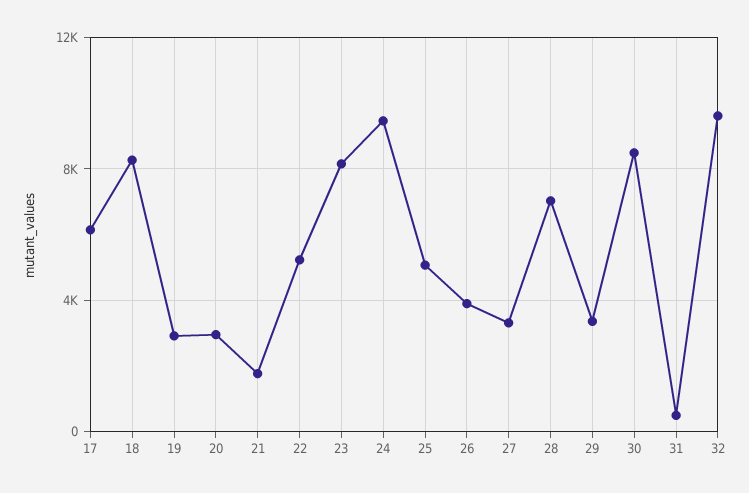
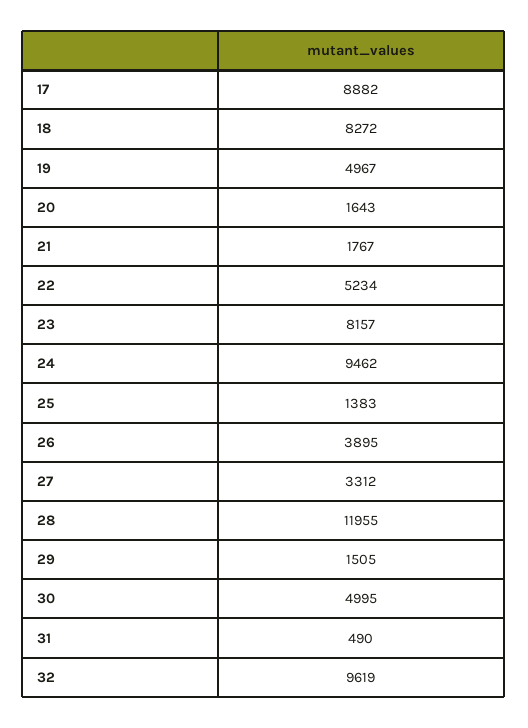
  {
-   "17": 6000,
+   "17": 8882,
    "18": 8272,
-   "19": 3000,
+   "19": 4967,
-   "20": 3000,
+   "20": 1643,
    "21": 1767,
    "22": 5234,
    "23": 8157,
    "24": 9462,
-   "25": 5000,
+   "25": 1383,
    "26": 3895,
    "27": 3312,
-   "28": 7000,
+   "28": 11955,
-   "29": 3500,
+   "29": 1505,
-   "30": 8500,
+   "30": 4995,
    "31": 490,
    "32": 9619
  }

